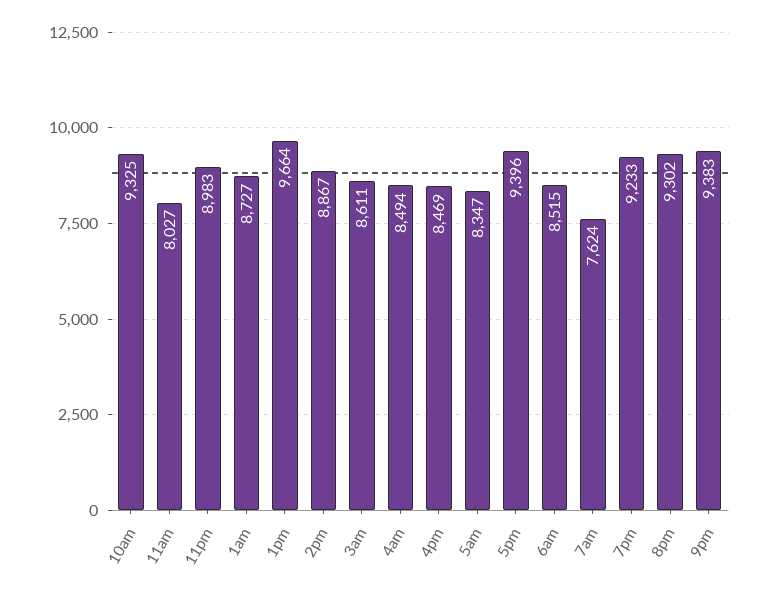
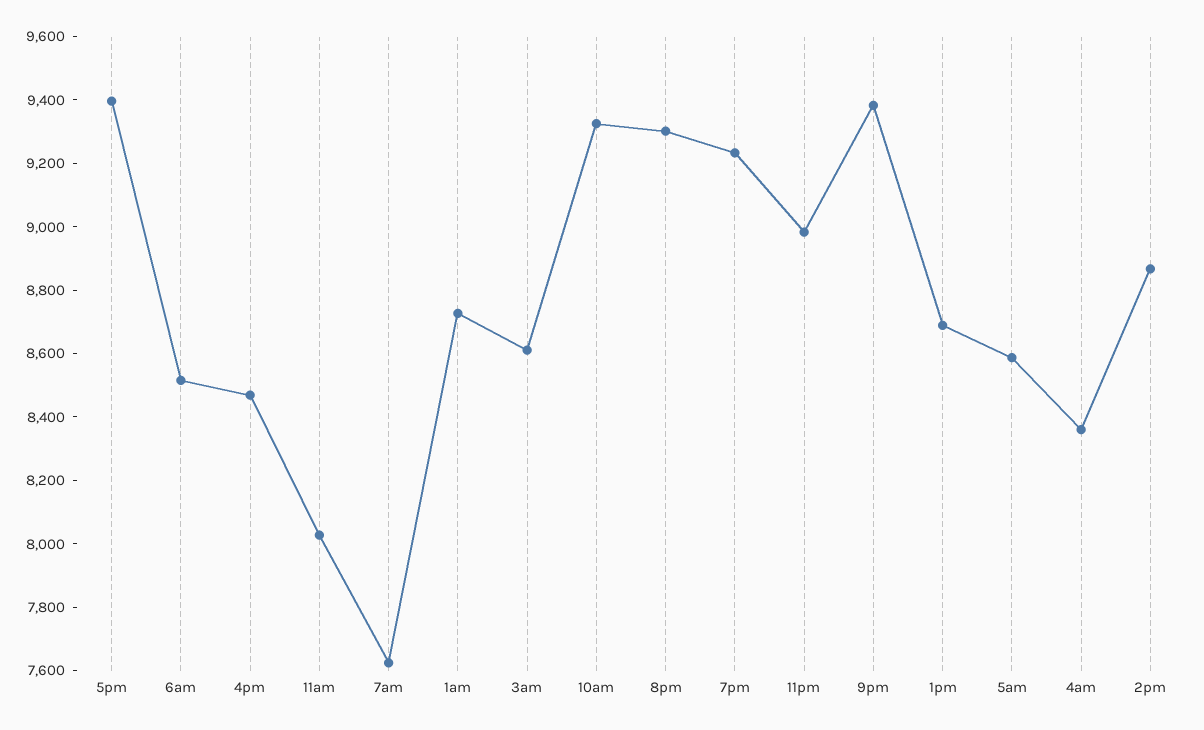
  {
    "10am": 9325,
    "11am": 8027,
    "11pm": 8983,
    "1am": 8727,
-   "1pm": 9664,
+   "1pm": 8700,
    "2pm": 8867,
    "3am": 8611,
-   "4am": 8494,
+   "4am": 8350,
    "4pm": 8469,
-   "5am": 8347,
+   "5am": 8600,
    "5pm": 9396,
    "6am": 8515,
    "7am": 7624,
    "7pm": 9233,
    "8pm": 9302,
    "9pm": 9383
  }

